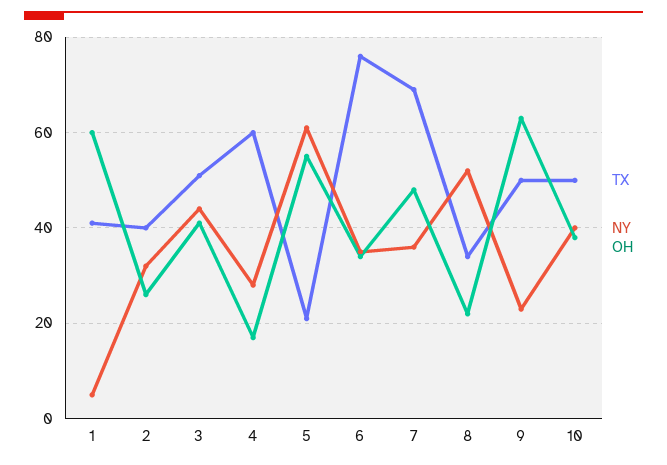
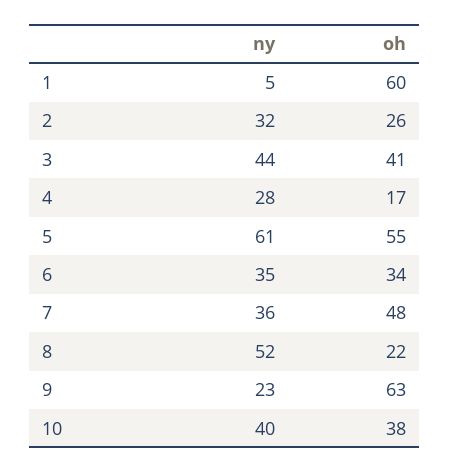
  {
-   "TX": {
-     "1": 40,
-     "2": 40,
-     "3": 50,
-     "4": 60,
-     "5": 20,
-     "6": 75,
-     "7": 70,
-     "8": 35,
-     "9": 50,
-     "10": 50
-   },
    "NY": {
      "1": 5,
      "2": 32,
      "3": 44,
      "4": 28,
      "5": 61,
      "6": 35,
      "7": 36,
      "8": 52,
      "9": 23,
      "10": 40
    },
    "OH": {
      "1": 60,
      "2": 26,
      "3": 41,
      "4": 17,
      "5": 55,
      "6": 34,
      "7": 48,
      "8": 22,
      "9": 63,
      "10": 38
    }
  }

